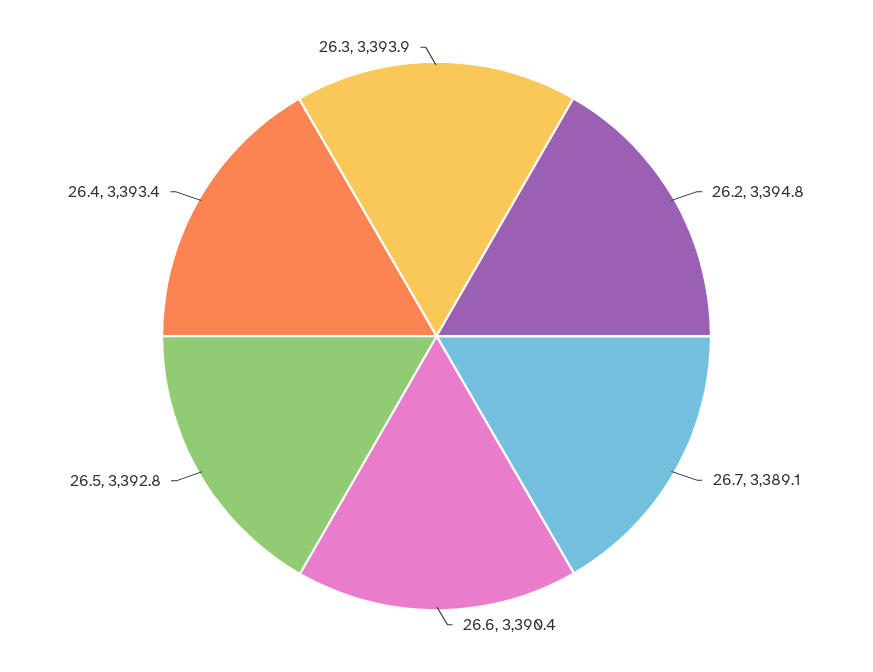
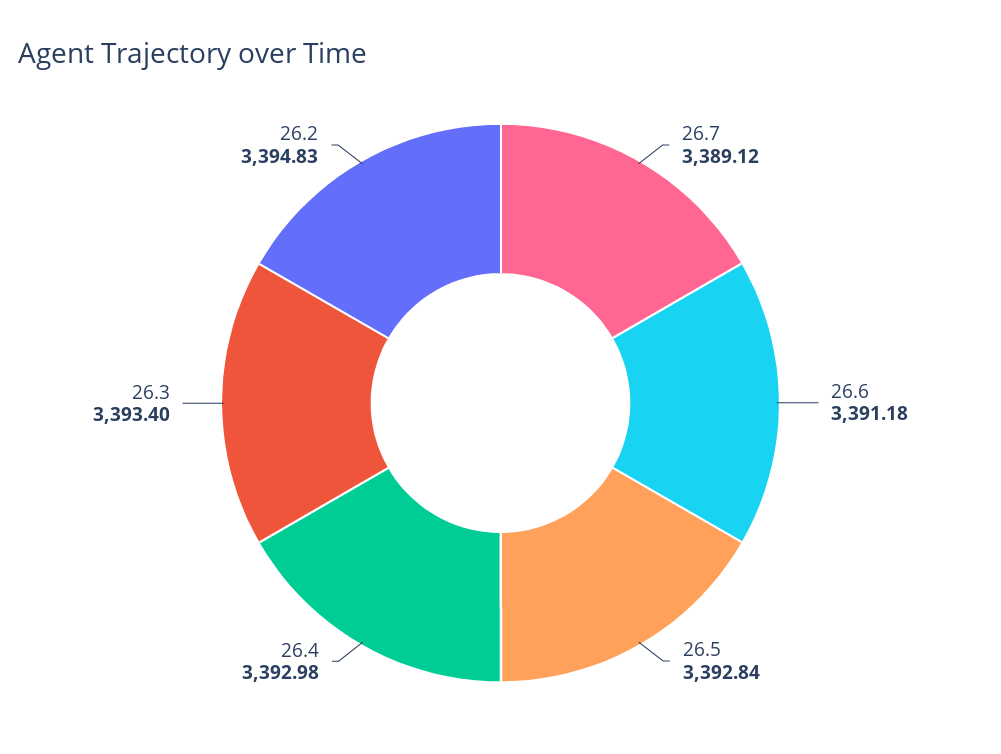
  {
    "26.2": 3394.83,
    "26.7": 3389.12,
-   "26.6": 3390.4,
+   "26.6": 3391.18,
    "26.5": 3392.84,
-   "26.4": 3393.4,
+   "26.4": 3392.98,
-   "26.3": 3393.9
+   "26.3": 3393.4
  }

